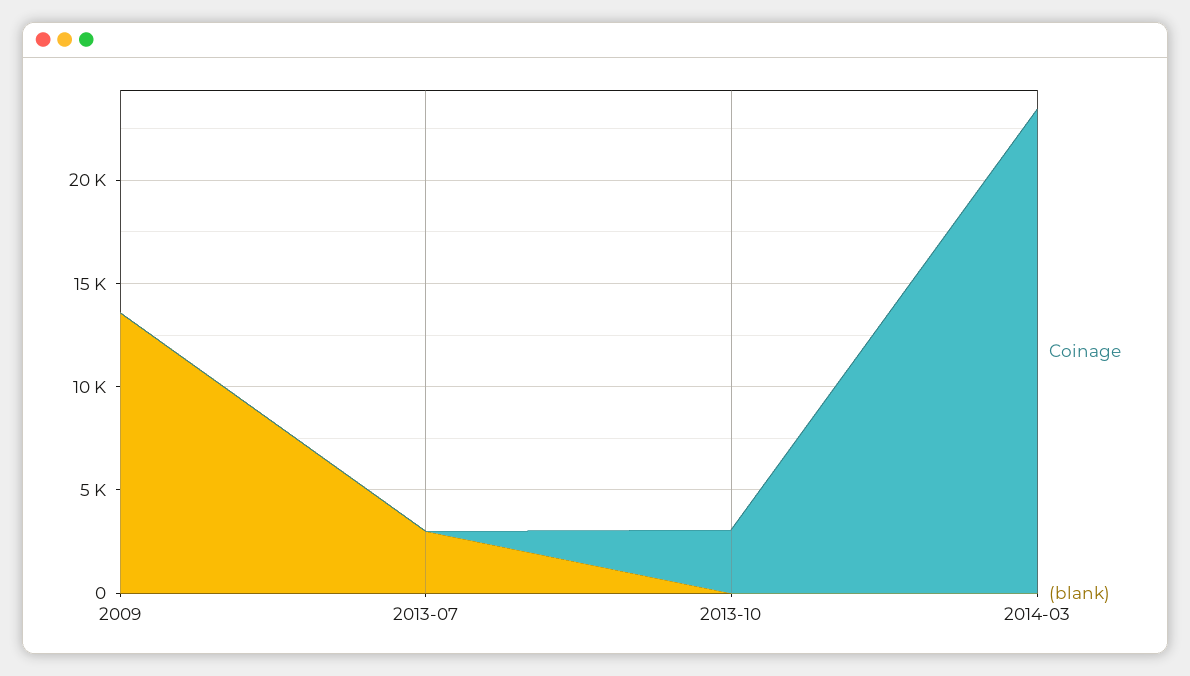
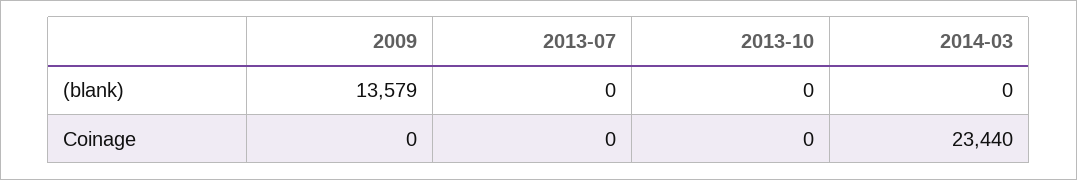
  {
    "Coinage": {
      "2009": 0,
      "2013-07": 0,
-     "2013-10": 3000,
+     "2013-10": 0,
      "2014-03": 23440
    },
    "(blank)": {
      "2009": 13579,
-     "2013-07": 3000,
+     "2013-07": 0,
      "2013-10": 0,
      "2014-03": 0
    }
  }

